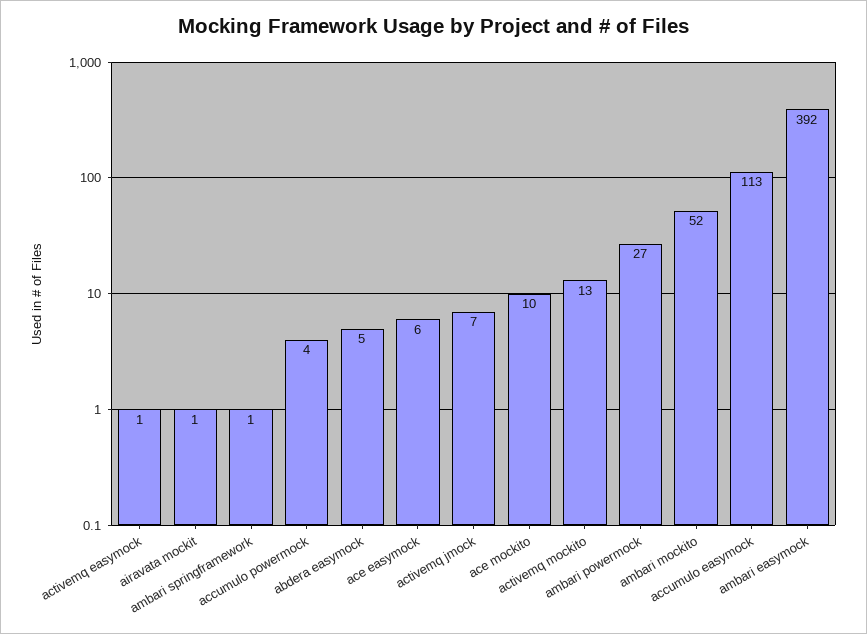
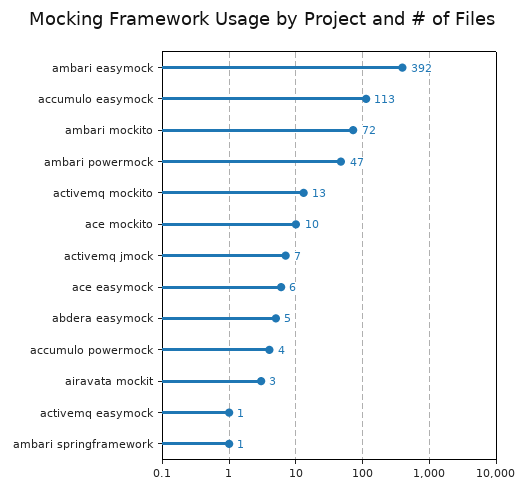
  {
    "activemq easymock": 1,
-   "airavata mockit": 1,
+   "airavata mockit": 3,
    "ambari springframework": 1,
    "accumulo powermock": 4,
    "abdera easymock": 5,
    "ace easymock": 6,
    "activemq jmock": 7,
    "ace mockito": 10,
    "activemq mockito": 13,
-   "ambari powermock": 27,
+   "ambari powermock": 47,
-   "ambari mockito": 52,
+   "ambari mockito": 72,
    "accumulo easymock": 113,
    "ambari easymock": 392
  }

